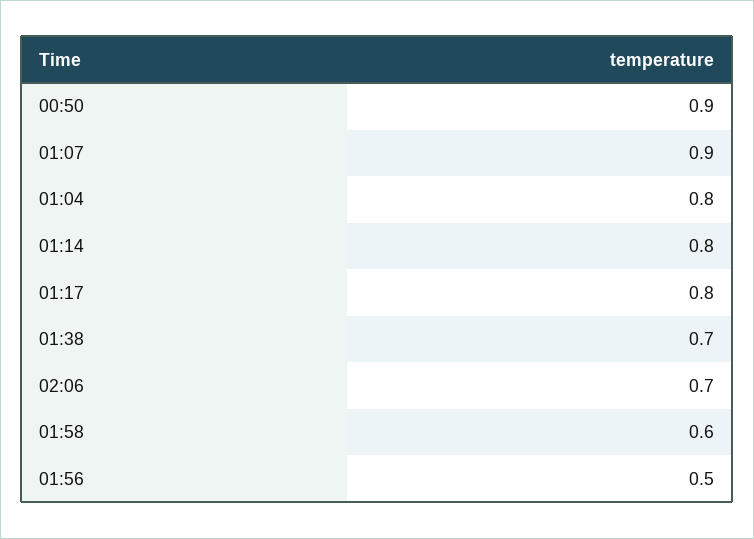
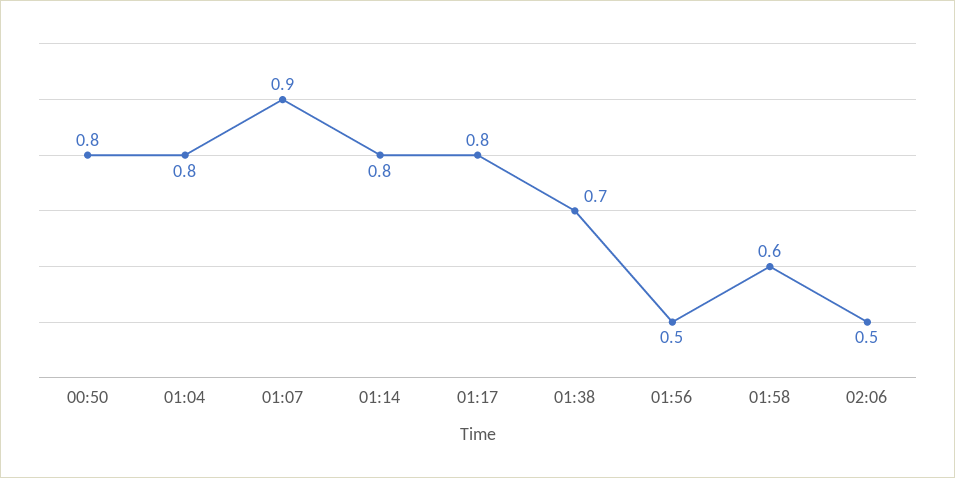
  {
-   "00:50": 0.9,
+   "00:50": 0.8,
    "01:07": 0.9,
    "01:04": 0.8,
    "01:14": 0.8,
    "01:17": 0.8,
    "01:38": 0.7,
-   "02:06": 0.7,
+   "02:06": 0.5,
    "01:58": 0.6,
    "01:56": 0.5
  }

